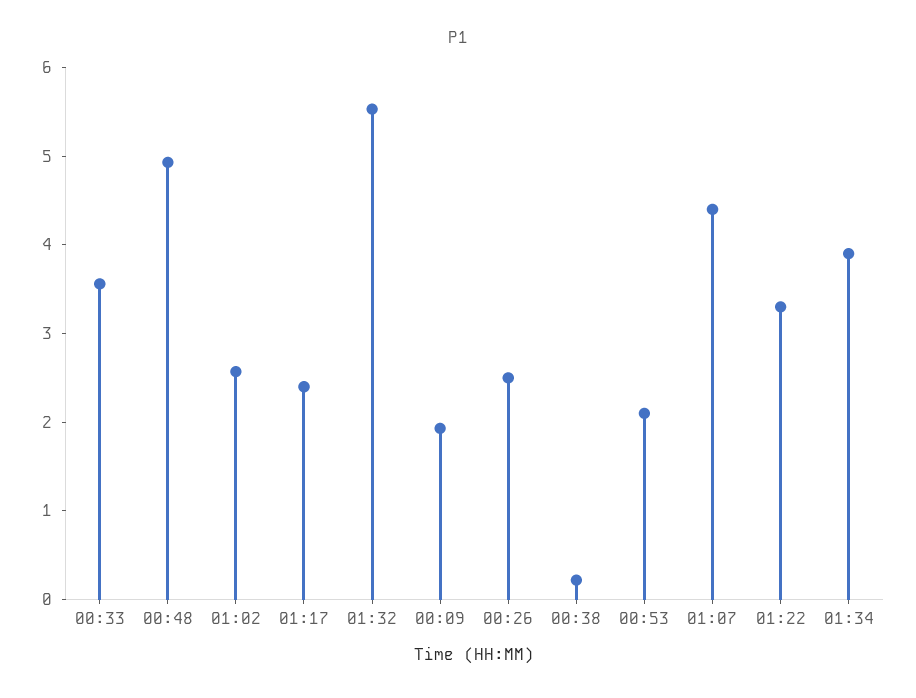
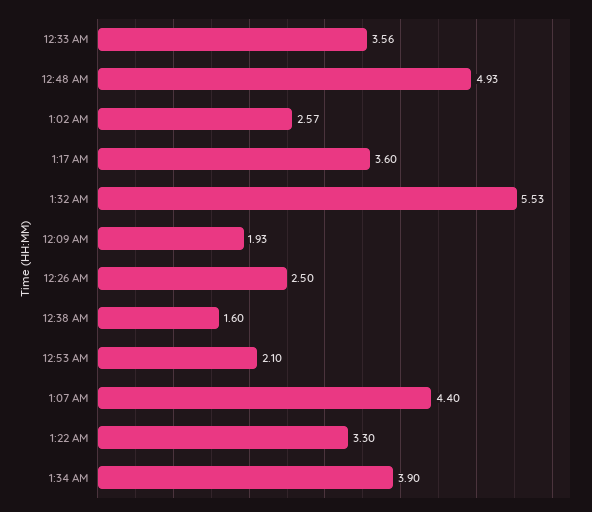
  {
    "00:33": 3.56,
    "00:48": 4.93,
    "01:02": 2.57,
-   "01:17": 2.4,
+   "01:17": 3.6,
    "01:32": 5.53,
    "00:09": 1.93,
    "00:26": 2.5,
-   "00:38": 0.2,
+   "00:38": 1.6,
    "00:53": 2.1,
    "01:07": 4.4,
    "01:22": 3.3,
    "01:34": 3.9
  }

